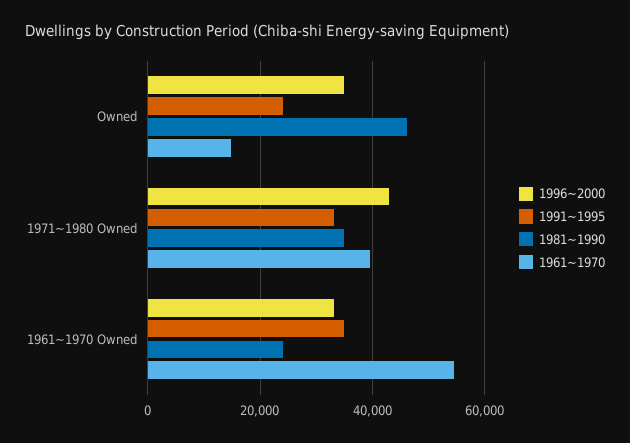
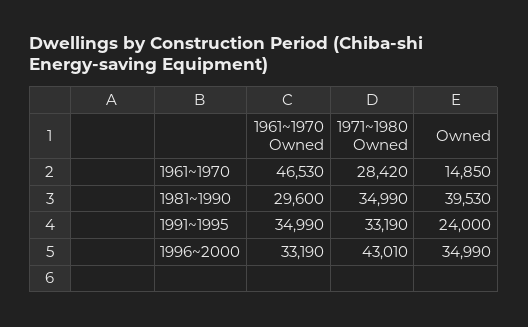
  {
    "1996~2000": {
      "Owned": 34990,
      "1971~1980 Owned": 43010,
      "1961~1970 Owned": 33190
    },
    "1991~1995": {
      "Owned": 24000,
      "1971~1980 Owned": 33190,
      "1961~1970 Owned": 34990
    },
    "1981~1990": {
-     "Owned": 46000,
+     "Owned": 39530,
      "1971~1980 Owned": 34990,
-     "1961~1970 Owned": 24000
+     "1961~1970 Owned": 29600
    },
    "1961~1970": {
      "Owned": 14850,
-     "1971~1980 Owned": 40000,
+     "1971~1980 Owned": 28420,
-     "1961~1970 Owned": 54000
+     "1961~1970 Owned": 46530
    }
  }

